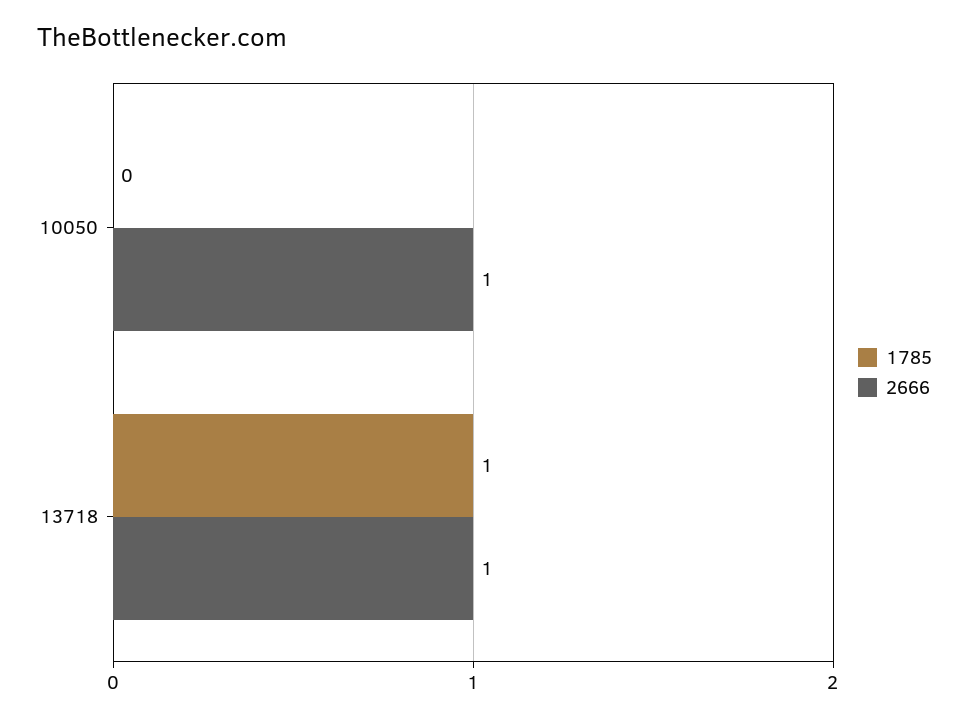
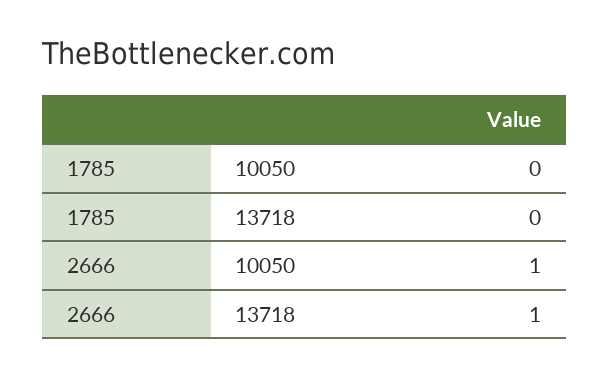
  {
    "1785": {
      "10050": 0,
-     "13718": 1
+     "13718": 0
    },
    "2666": {
      "10050": 1,
      "13718": 1
    }
  }

